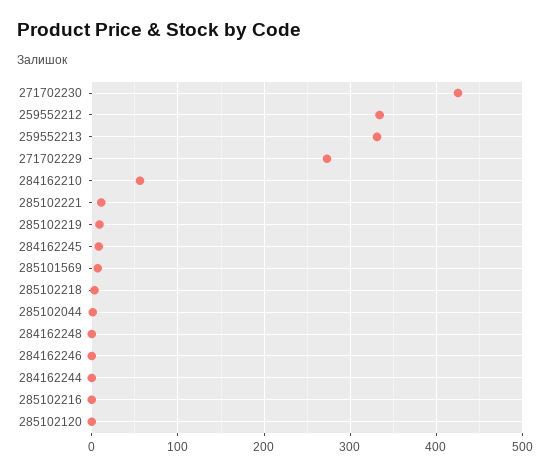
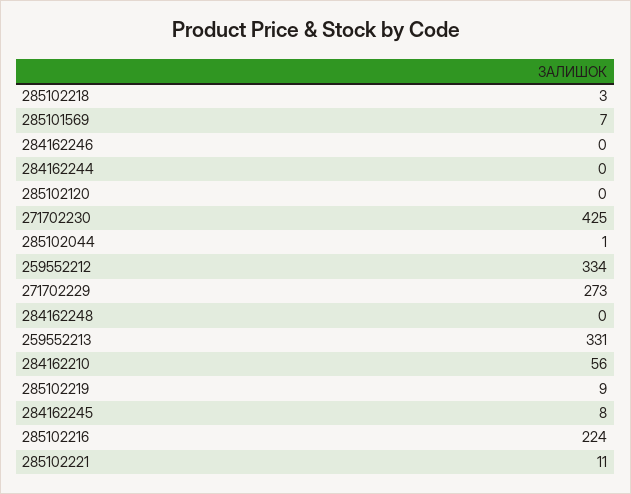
  {
    "271702230": 425,
    "259552212": 334,
    "259552213": 331,
    "271702229": 273,
    "284162210": 56,
    "285102221": 11,
    "285102219": 9,
    "284162245": 8,
    "285101569": 7,
    "285102218": 3,
    "285102044": 1,
    "284162248": 0,
    "284162246": 0,
    "284162244": 0,
-   "285102216": 0,
+   "285102216": 224,
    "285102120": 0
  }

